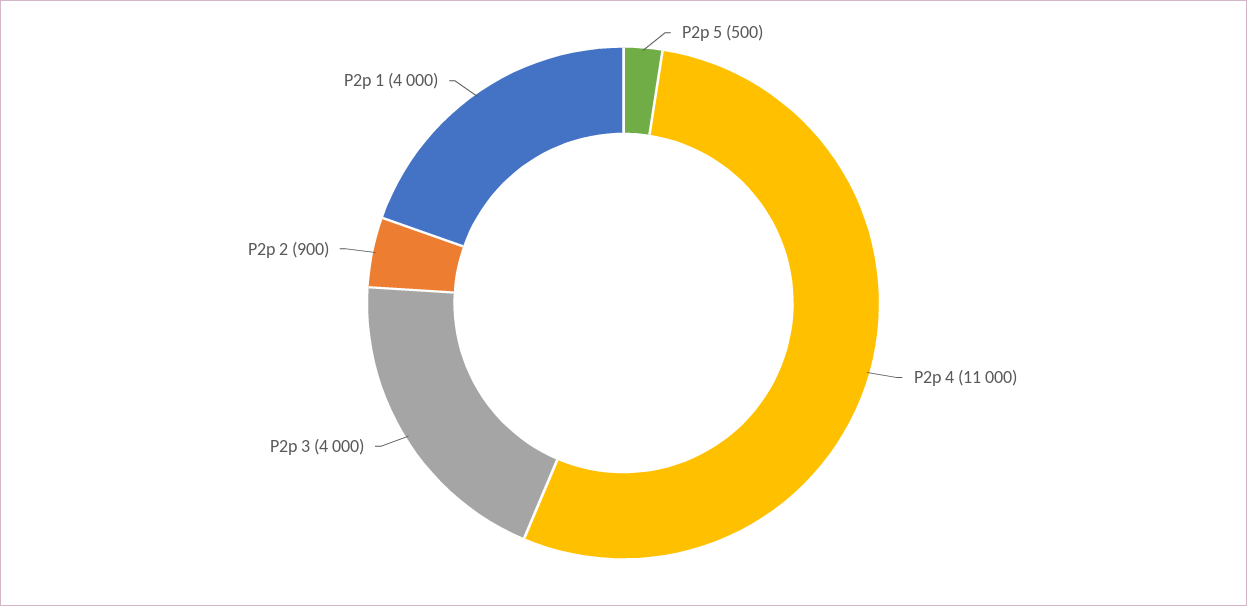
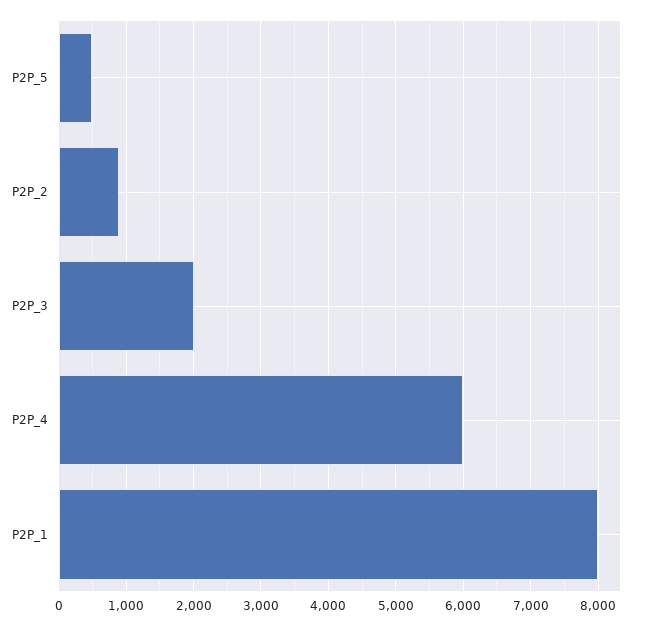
  {
    "P2p 5": 500,
-   "P2p 4": 11000,
+   "P2p 4": 6000,
-   "P2p 3": 4000,
+   "P2p 3": 2000,
    "P2p 2": 900,
-   "P2p 1": 4000
+   "P2p 1": 8000
  }

